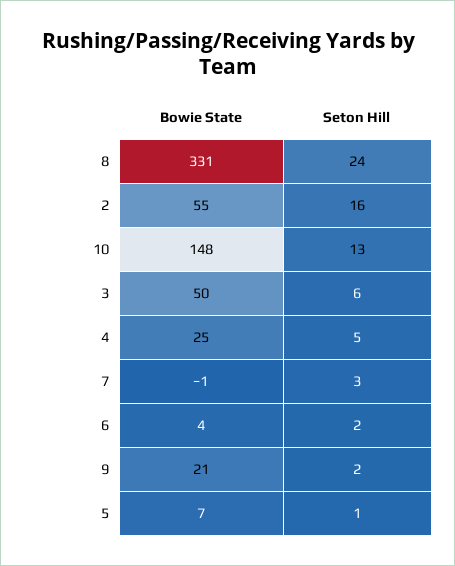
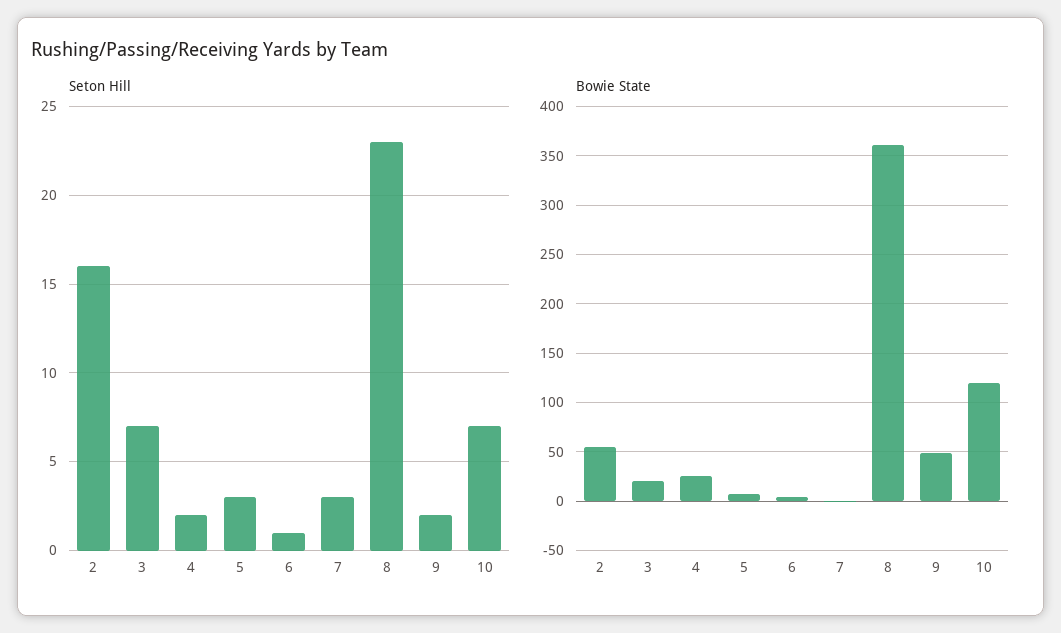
  {
    "Bowie State": {
-     "8": 331,
+     "8": 360,
      "2": 55,
-     "10": 148,
+     "10": 120,
-     "3": 50,
+     "3": 20,
      "4": 25,
      "7": -1,
      "6": 4,
-     "9": 21,
+     "9": 50,
      "5": 7
    },
    "Seton Hill": {
-     "8": 24,
+     "8": 23,
      "2": 16,
-     "10": 13,
+     "10": 7,
-     "3": 6,
+     "3": 7,
-     "4": 5,
+     "4": 2,
      "7": 3,
-     "6": 2,
+     "6": 1,
      "9": 2,
-     "5": 1
+     "5": 3
    }
  }

